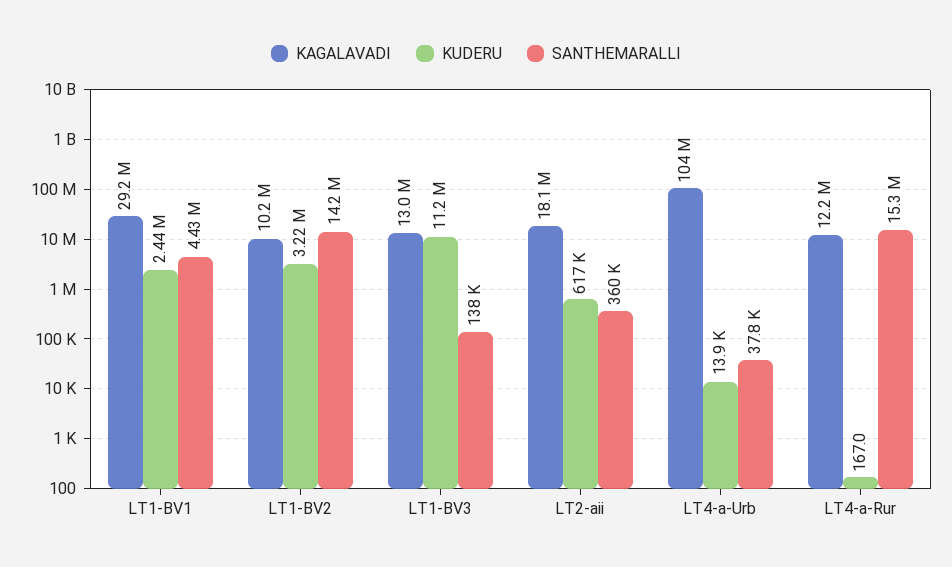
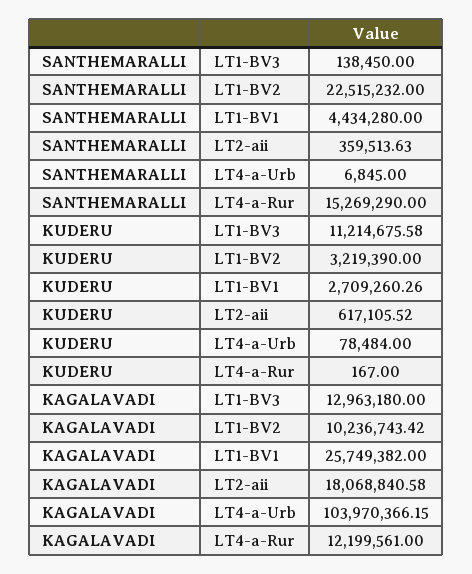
  {
    "KAGALAVADI": {
-     "LT1-BV1": 29200000,
+     "LT1-BV1": 25749382,
      "LT1-BV2": 10236743.42,
      "LT1-BV3": 12963180,
      "LT2-aii": 18068840.58,
      "LT4-a-Urb": 103970366.15,
      "LT4-a-Rur": 12199561
    },
    "KUDERU": {
-     "LT1-BV1": 2440000,
+     "LT1-BV1": 2709260.26,
      "LT1-BV2": 3219390,
      "LT1-BV3": 11214675.58,
      "LT2-aii": 617105.52,
-     "LT4-a-Urb": 13900,
+     "LT4-a-Urb": 78484,
      "LT4-a-Rur": 167
    },
    "SANTHEMARALLI": {
      "LT1-BV1": 4434280,
-     "LT1-BV2": 14200000,
+     "LT1-BV2": 22515232,
      "LT1-BV3": 138450,
      "LT2-aii": 359513.63,
-     "LT4-a-Urb": 37800,
+     "LT4-a-Urb": 6845,
      "LT4-a-Rur": 15269290
    }
  }

